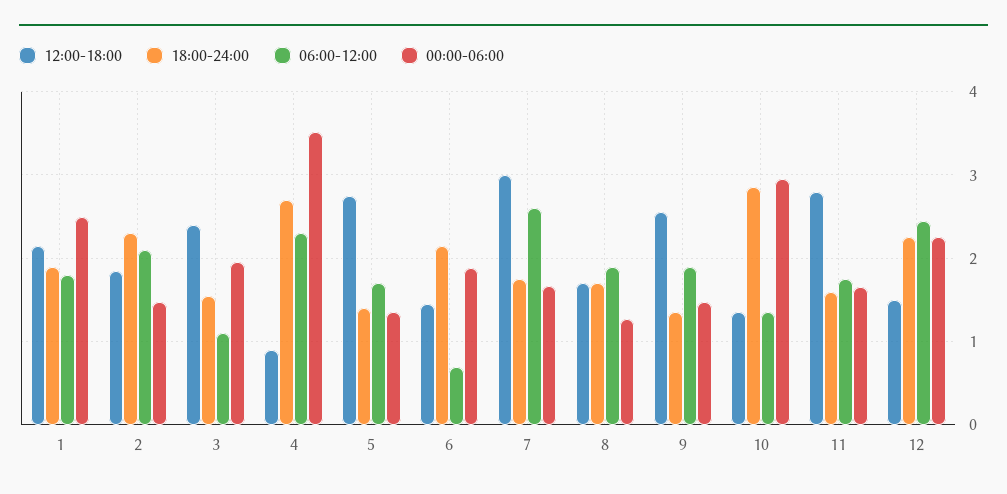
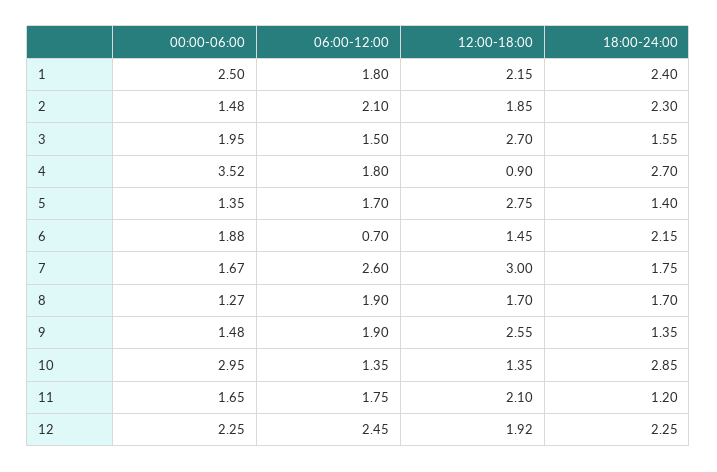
  {
    "12:00-18:00": {
      "1": 2.15,
      "2": 1.85,
-     "3": 2.4,
+     "3": 2.7,
      "4": 0.9,
      "5": 2.75,
      "6": 1.45,
      "7": 3,
      "8": 1.7,
      "9": 2.55,
      "10": 1.35,
-     "11": 2.8,
+     "11": 2.1,
-     "12": 1.5
+     "12": 1.92
    },
    "18:00-24:00": {
-     "1": 1.9,
+     "1": 2.4,
      "2": 2.3,
      "3": 1.55,
      "4": 2.7,
      "5": 1.4,
      "6": 2.15,
      "7": 1.75,
      "8": 1.7,
      "9": 1.35,
      "10": 2.85,
-     "11": 1.6,
+     "11": 1.2,
      "12": 2.25
    },
    "06:00-12:00": {
      "1": 1.8,
      "2": 2.1,
-     "3": 1.1,
+     "3": 1.5,
-     "4": 2.3,
+     "4": 1.8,
      "5": 1.7,
      "6": 0.7,
      "7": 2.6,
      "8": 1.9,
      "9": 1.9,
      "10": 1.35,
      "11": 1.75,
      "12": 2.45
    },
    "00:00-06:00": {
      "1": 2.5,
      "2": 1.48,
      "3": 1.95,
      "4": 3.52,
      "5": 1.35,
      "6": 1.88,
      "7": 1.67,
      "8": 1.27,
      "9": 1.48,
      "10": 2.95,
      "11": 1.65,
      "12": 2.25
    }
  }

